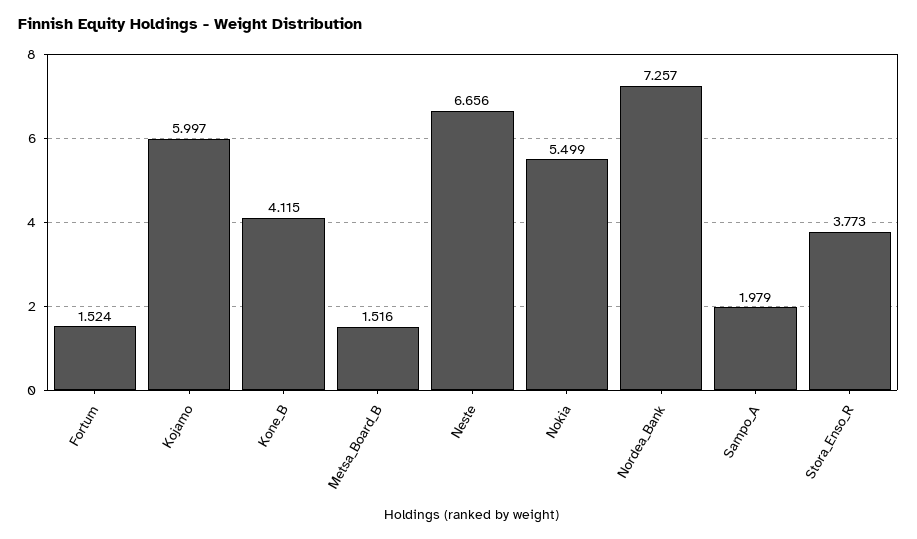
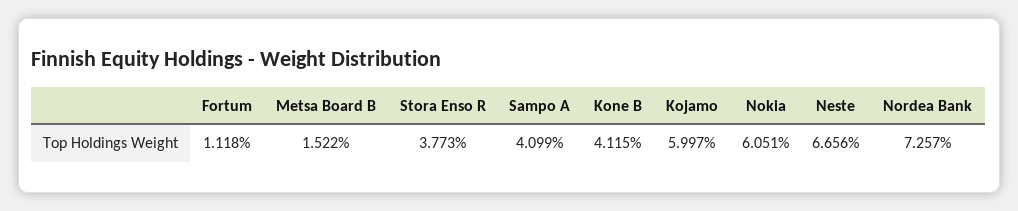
  {
-   "Fortum": 1.524,
+   "Fortum": 1.118,
    "Kojamo": 5.997,
    "Kone_B": 4.115,
-   "Metsa_Board_B": 1.516,
+   "Metsa_Board_B": 1.522,
    "Neste": 6.656,
-   "Nokia": 5.499,
+   "Nokia": 6.051,
    "Nordea_Bank": 7.257,
-   "Sampo_A": 1.979,
+   "Sampo_A": 4.099,
    "Stora_Enso_R": 3.773
  }

